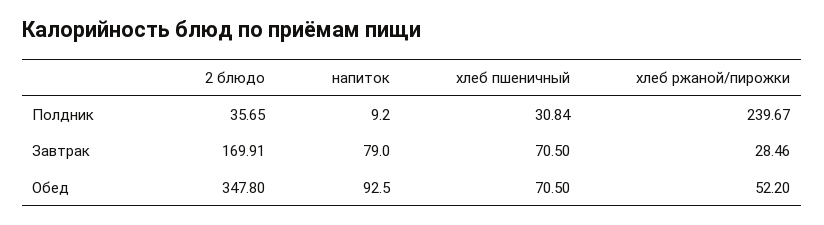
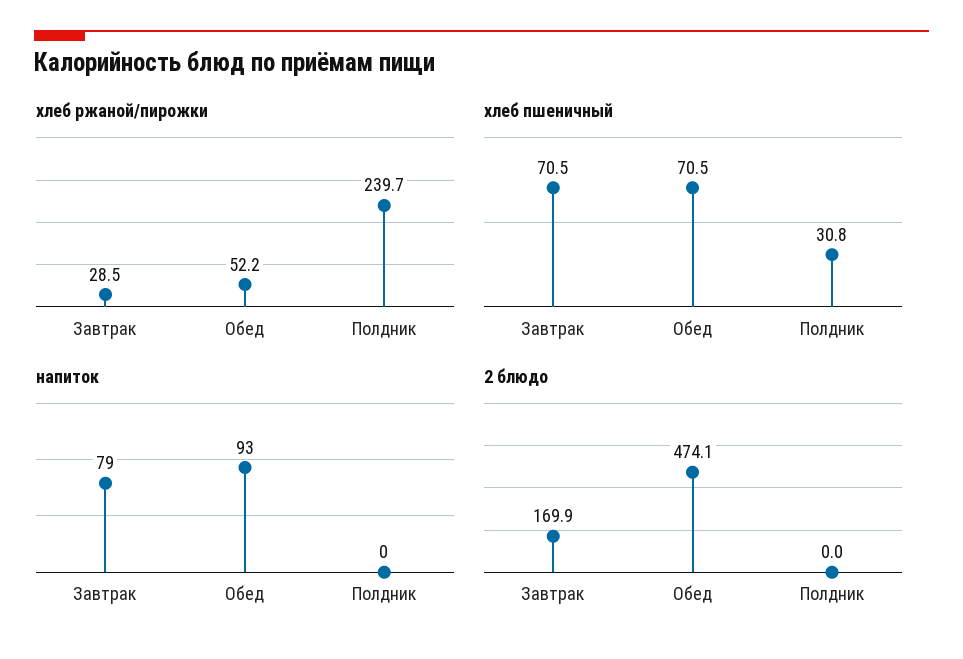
  {
    "2 блюдо": {
-     "Полдник": 35.65,
+     "Полдник": 0,
      "Завтрак": 169.91,
-     "Обед": 347.8
+     "Обед": 474.1
    },
    "напиток": {
-     "Полдник": 9.2,
+     "Полдник": 0,
      "Завтрак": 79,
      "Обед": 92.5
    },
    "хлеб пшеничный": {
      "Полдник": 30.84,
      "Завтрак": 70.5,
      "Обед": 70.5
    },
    "хлеб ржаной/пирожки": {
      "Полдник": 239.67,
      "Завтрак": 28.46,
      "Обед": 52.2
    }
  }

